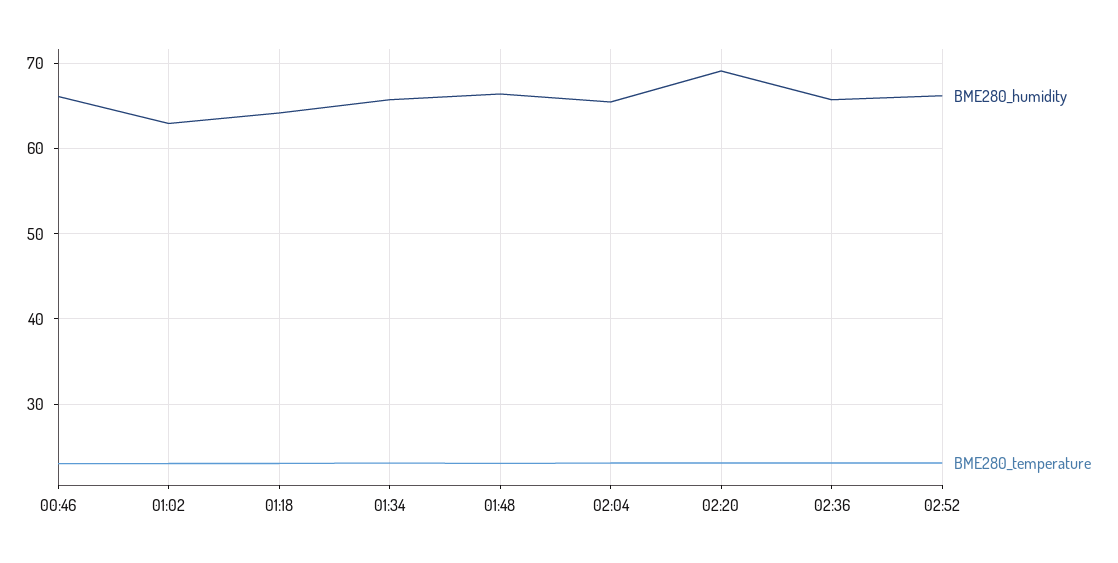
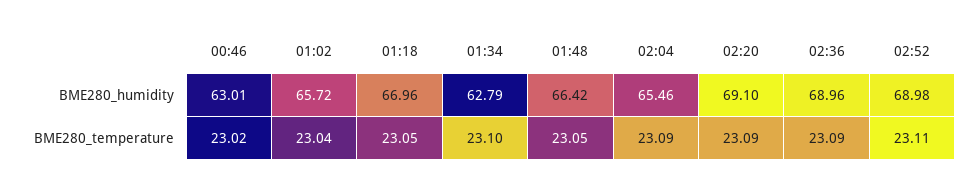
  {
    "BME280_humidity": {
-     "00:46": 66,
+     "00:46": 63.01,
-     "01:02": 63,
+     "01:02": 65.72,
-     "01:18": 64,
+     "01:18": 66.96,
-     "01:34": 66,
+     "01:34": 62.79,
      "01:48": 66.42,
      "02:04": 65.46,
      "02:20": 69.1,
-     "02:36": 66,
+     "02:36": 68.96,
-     "02:52": 66
+     "02:52": 68.98
    },
    "BME280_temperature": {
      "00:46": 23.02,
      "01:02": 23.04,
      "01:18": 23.05,
      "01:34": 23.1,
      "01:48": 23.05,
      "02:04": 23.09,
      "02:20": 23.09,
      "02:36": 23.09,
      "02:52": 23.11
    }
  }

